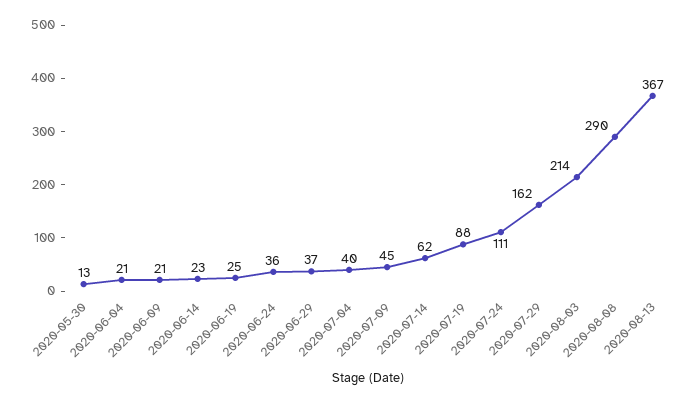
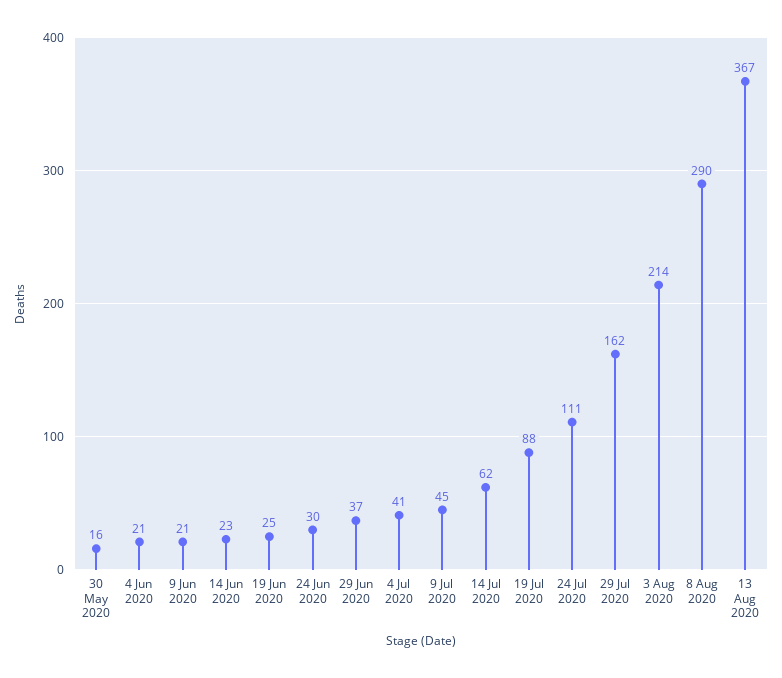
  {
-   "2020-05-30": 13,
+   "2020-05-30": 16,
    "2020-06-04": 21,
    "2020-06-09": 21,
    "2020-06-14": 23,
    "2020-06-19": 25,
-   "2020-06-24": 36,
+   "2020-06-24": 30,
    "2020-06-29": 37,
-   "2020-07-04": 40,
+   "2020-07-04": 41,
    "2020-07-09": 45,
    "2020-07-14": 62,
    "2020-07-19": 88,
    "2020-07-24": 111,
    "2020-07-29": 162,
    "2020-08-03": 214,
    "2020-08-08": 290,
    "2020-08-13": 367
  }

